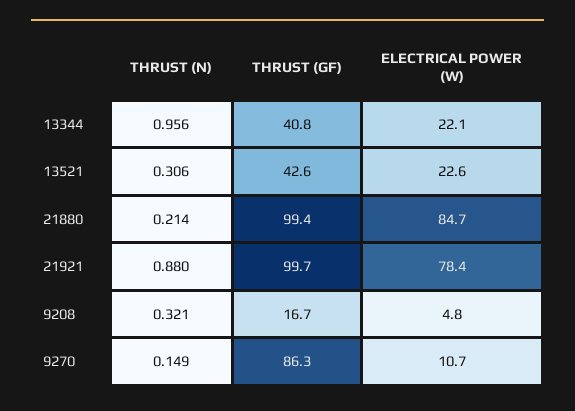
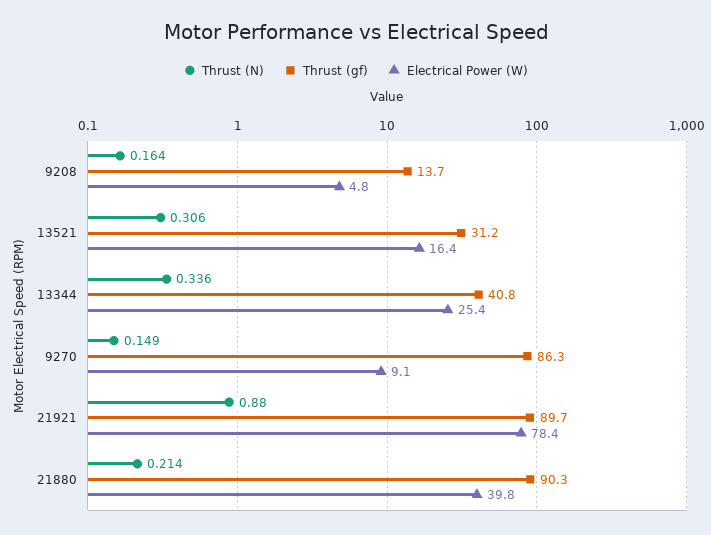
  {
    "THRUST (N)": {
-     "13344": 0.956,
+     "13344": 0.336,
      "13521": 0.306,
      "21880": 0.214,
      "21921": 0.88,
-     "9208": 0.321,
+     "9208": 0.164,
      "9270": 0.149
    },
    "THRUST (GF)": {
      "13344": 40.8,
-     "13521": 42.6,
+     "13521": 31.2,
-     "21880": 99.4,
+     "21880": 90.3,
-     "21921": 99.7,
+     "21921": 89.7,
-     "9208": 16.7,
+     "9208": 13.7,
      "9270": 86.3
    },
    "ELECTRICAL POWER (W)": {
-     "13344": 22.1,
+     "13344": 25.4,
-     "13521": 22.6,
+     "13521": 16.4,
-     "21880": 84.7,
+     "21880": 39.8,
      "21921": 78.4,
      "9208": 4.8,
-     "9270": 10.7
+     "9270": 9.1
    }
  }

